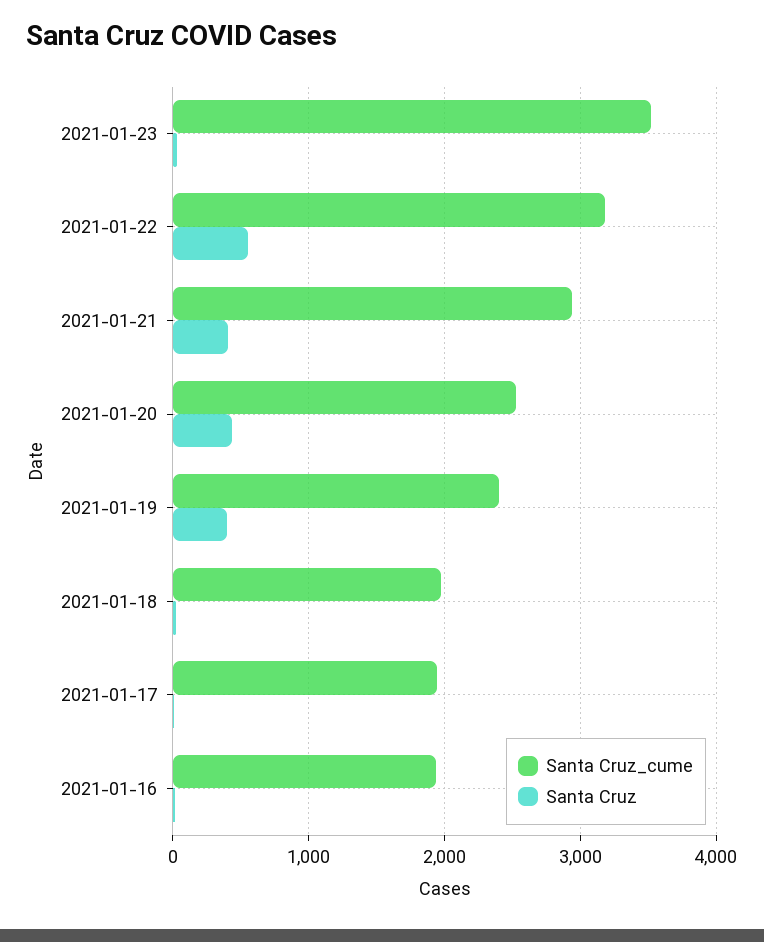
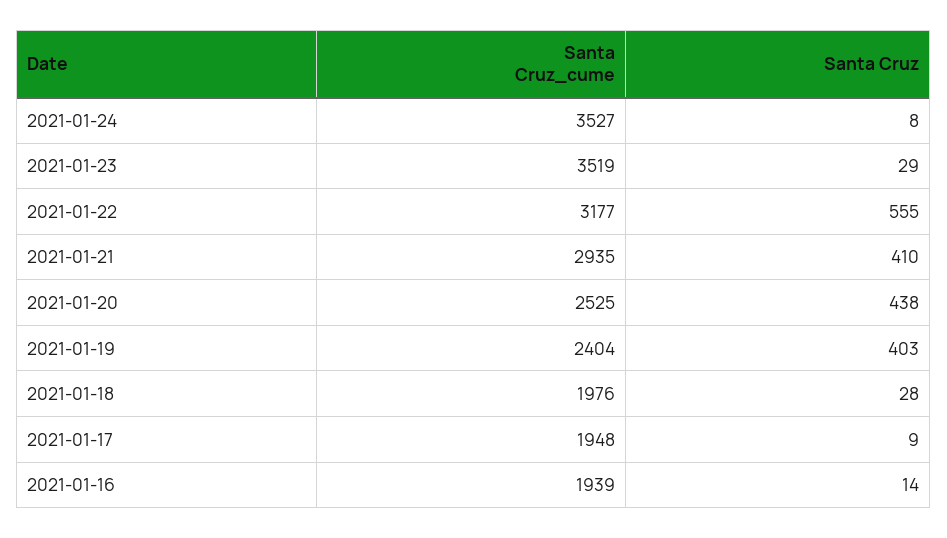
  {
    "Santa Cruz_cume": {
      "2021-01-23": 3519,
      "2021-01-22": 3177,
      "2021-01-21": 2935,
      "2021-01-20": 2525,
      "2021-01-19": 2404,
      "2021-01-18": 1976,
      "2021-01-17": 1948,
-     "2021-01-16": 1939
+     "2021-01-16": 1939,
+     "2021-01-24": 3527
    },
    "Santa Cruz": {
      "2021-01-23": 29,
      "2021-01-22": 555,
      "2021-01-21": 410,
      "2021-01-20": 438,
      "2021-01-19": 403,
      "2021-01-18": 28,
      "2021-01-17": 9,
-     "2021-01-16": 14
+     "2021-01-16": 14,
+     "2021-01-24": 8
    }
  }

